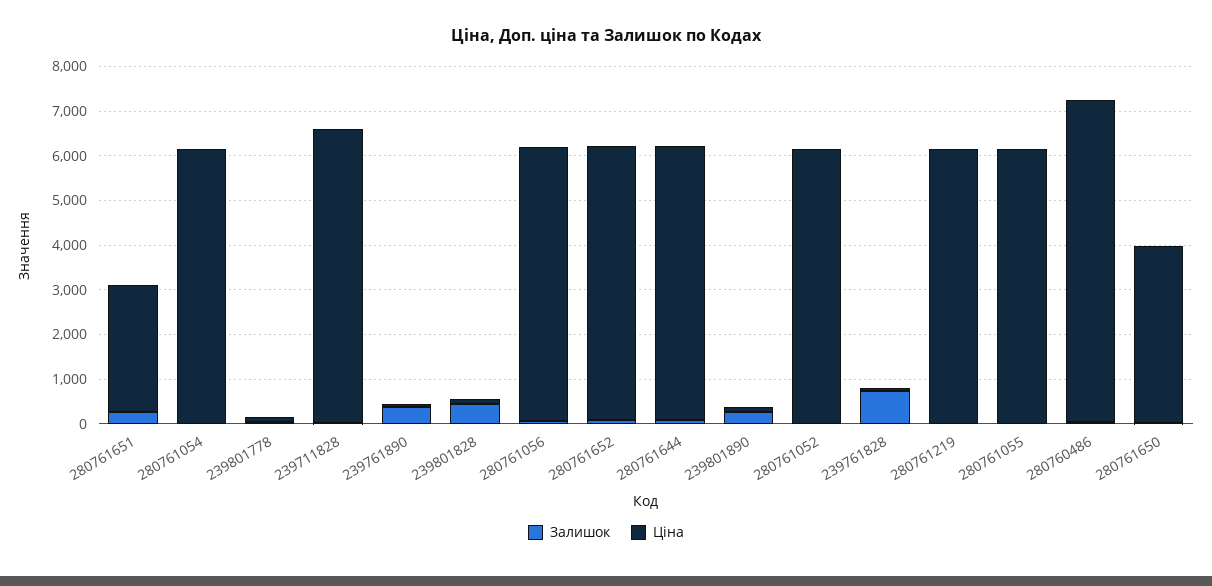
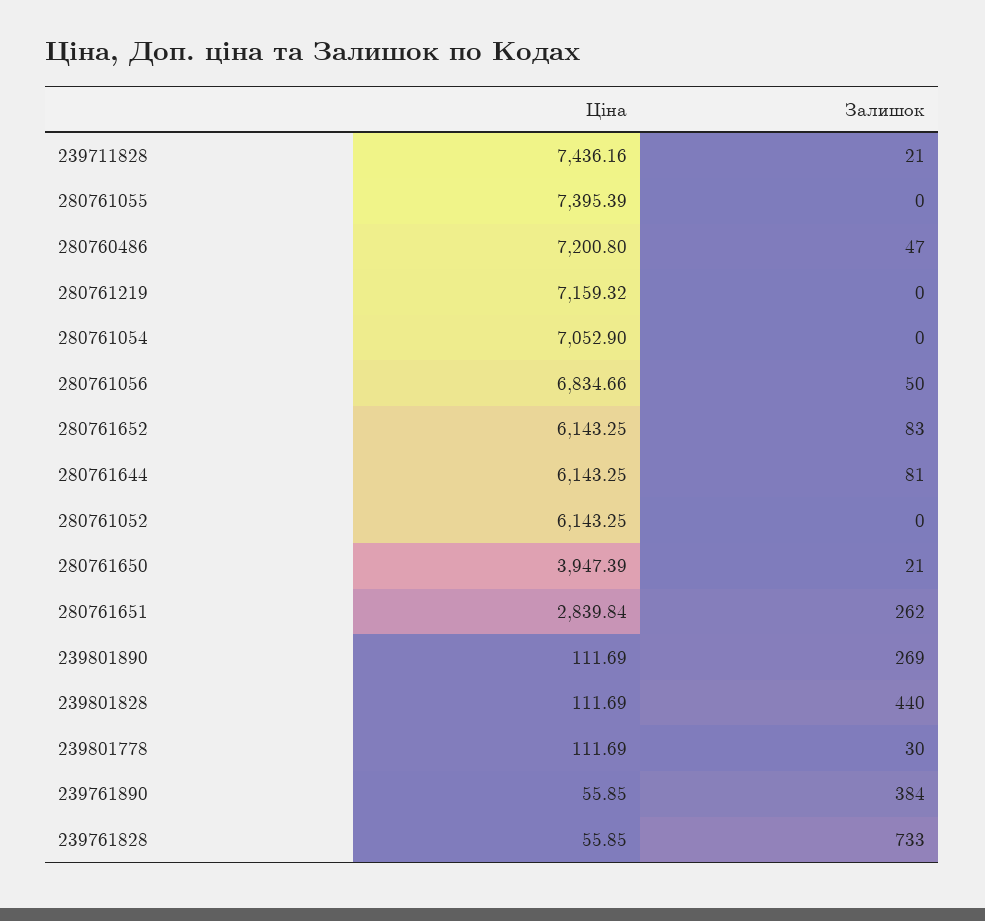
  {
    "Залишок": {
      "280761651": 262,
      "280761054": 0,
      "239801778": 30,
      "239711828": 21,
      "239761890": 384,
      "239801828": 440,
      "280761056": 50,
      "280761652": 83,
      "280761644": 81,
      "239801890": 269,
      "280761052": 0,
      "239761828": 733,
      "280761219": 0,
      "280761055": 0,
      "280760486": 47,
      "280761650": 21
    },
    "Ціна": {
      "280761651": 2839.84,
-     "280761054": 6200,
+     "280761054": 7052.9,
      "239801778": 111.69,
-     "239711828": 6600,
+     "239711828": 7436.16,
      "239761890": 55.85,
      "239801828": 111.69,
-     "280761056": 6200,
+     "280761056": 6834.66,
      "280761652": 6143.25,
      "280761644": 6143.25,
      "239801890": 111.69,
      "280761052": 6143.25,
      "239761828": 55.85,
-     "280761219": 6200,
+     "280761219": 7159.32,
-     "280761055": 6200,
+     "280761055": 7395.39,
      "280760486": 7200.8,
      "280761650": 3947.39
    }
  }

